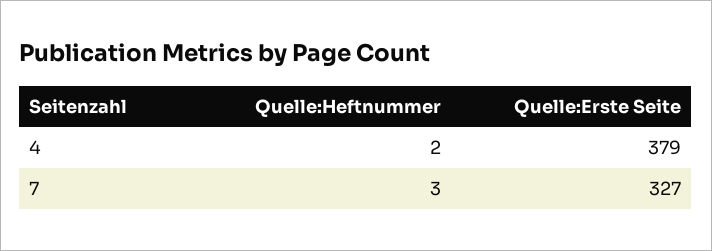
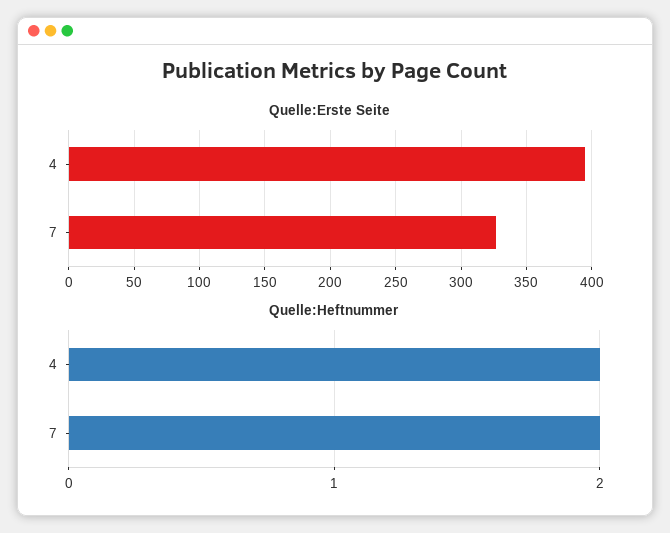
  {
    "Quelle:Heftnummer": {
      "4": 2,
-     "7": 3
+     "7": 2
    },
    "Quelle:Erste Seite": {
-     "4": 379,
+     "4": 395,
      "7": 327
    }
  }

